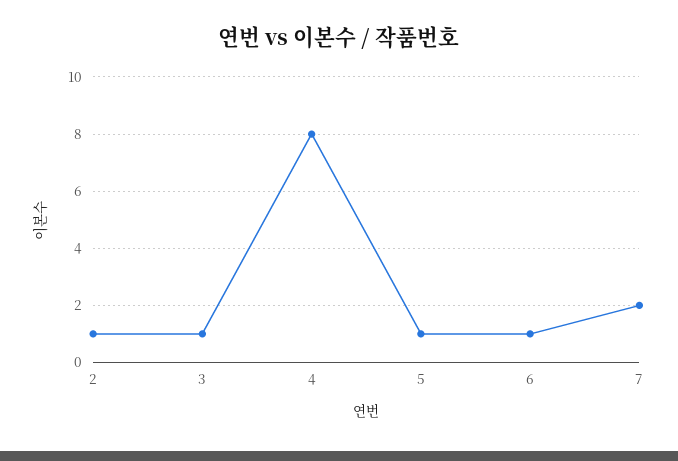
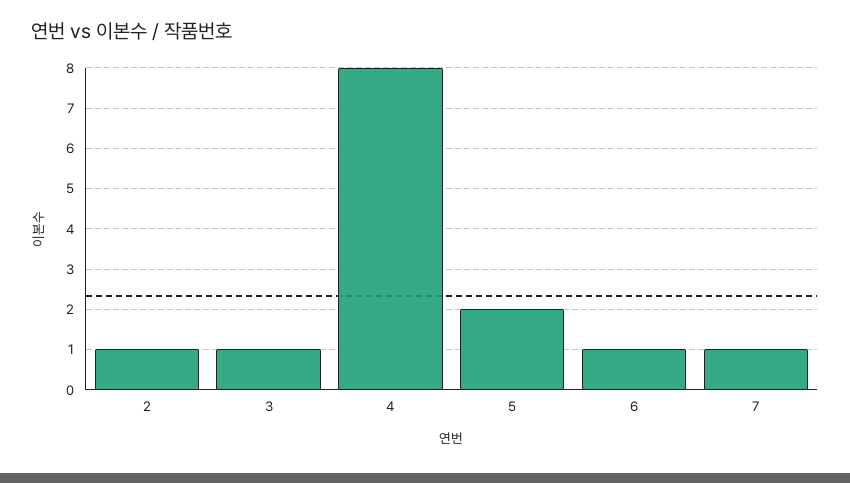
  {
    "2": 1,
    "3": 1,
    "4": 8,
-   "5": 1,
+   "5": 2,
    "6": 1,
-   "7": 2
+   "7": 1
  }

